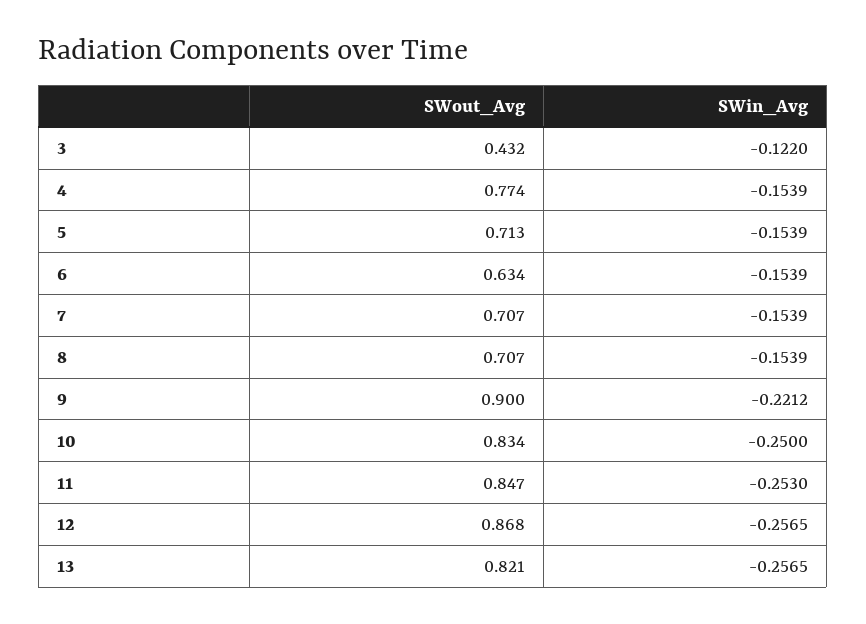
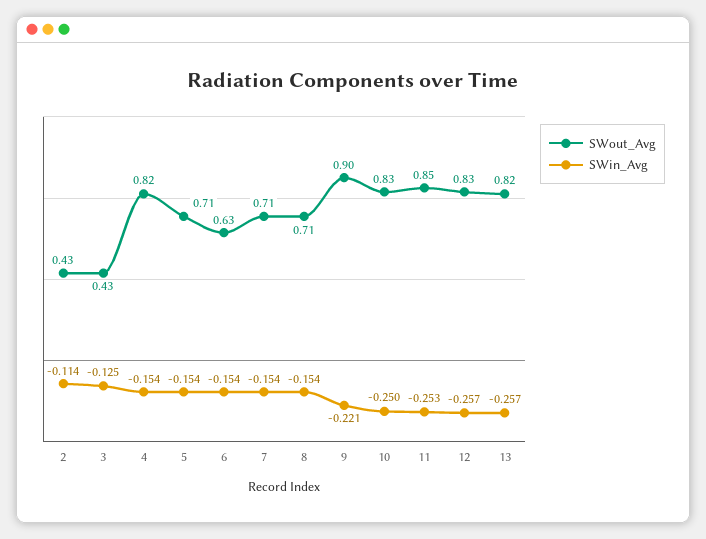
  {
    "SWout_Avg": {
      "3": 0.432,
-     "4": 0.774,
+     "4": 0.82,
      "5": 0.713,
      "6": 0.634,
      "7": 0.707,
      "8": 0.707,
      "9": 0.9,
      "10": 0.834,
      "11": 0.847,
-     "12": 0.868,
+     "12": 0.83,
-     "13": 0.821
+     "13": 0.821,
+     "2": 0.43
    },
    "SWin_Avg": {
-     "3": -0.122,
+     "3": -0.125,
      "4": -0.1539,
      "5": -0.1539,
      "6": -0.1539,
      "7": -0.1539,
      "8": -0.1539,
      "9": -0.2212,
      "10": -0.25,
      "11": -0.253,
      "12": -0.2565,
-     "13": -0.2565
+     "13": -0.2565,
+     "2": -0.114
    }
  }

